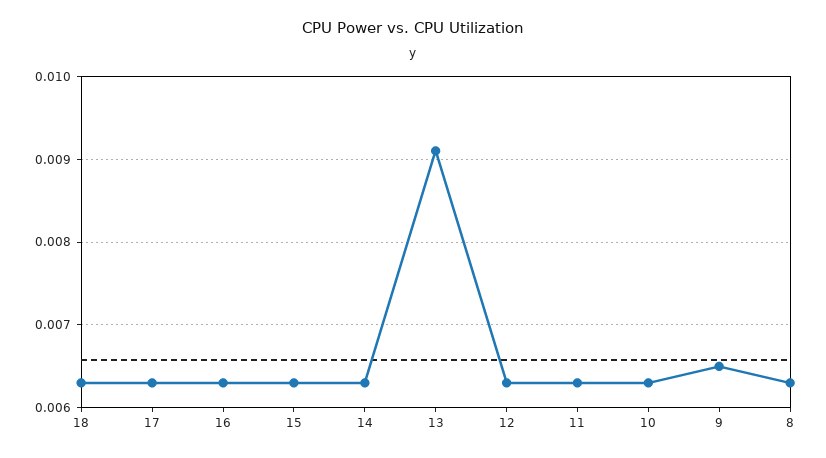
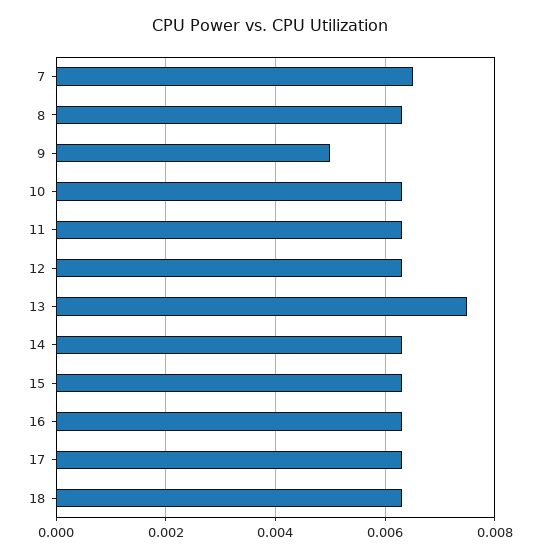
  {
    "18": 0.0063,
    "17": 0.0063,
    "16": 0.0063,
    "15": 0.0063,
    "14": 0.0063,
-   "13": 0.0091,
+   "13": 0.0075,
    "12": 0.0063,
    "11": 0.0063,
    "10": 0.0063,
-   "9": 0.0065,
+   "9": 0.005,
-   "8": 0.0063
+   "8": 0.0063,
+   "7": 0.0065
  }

